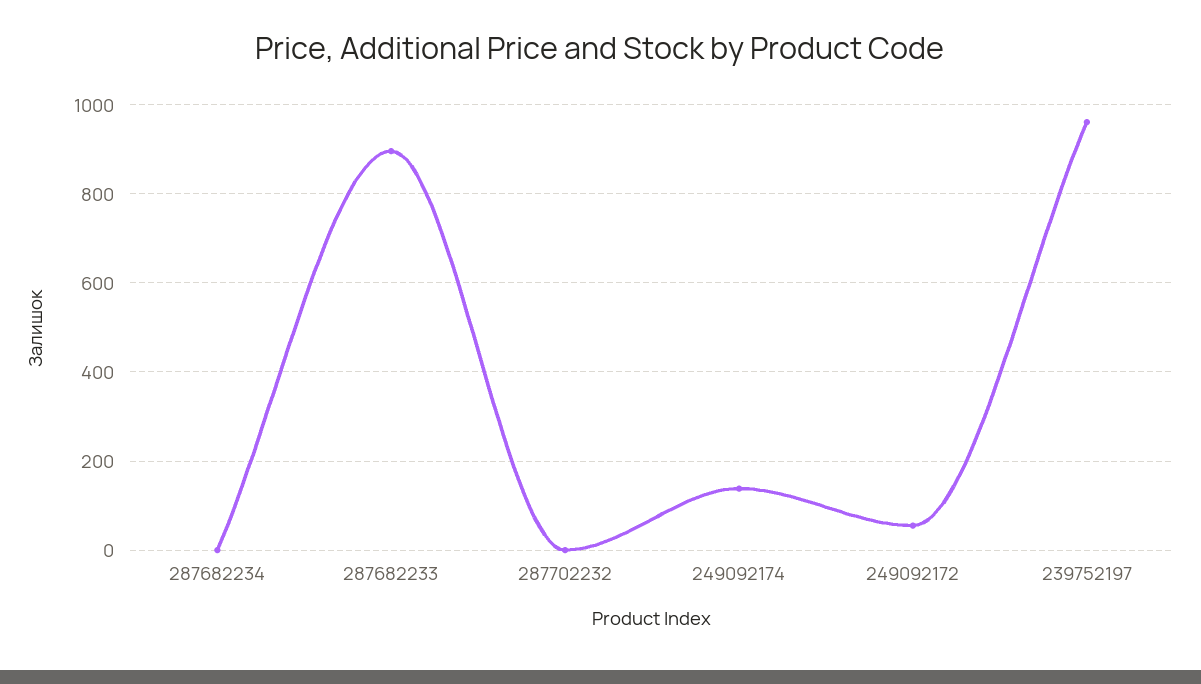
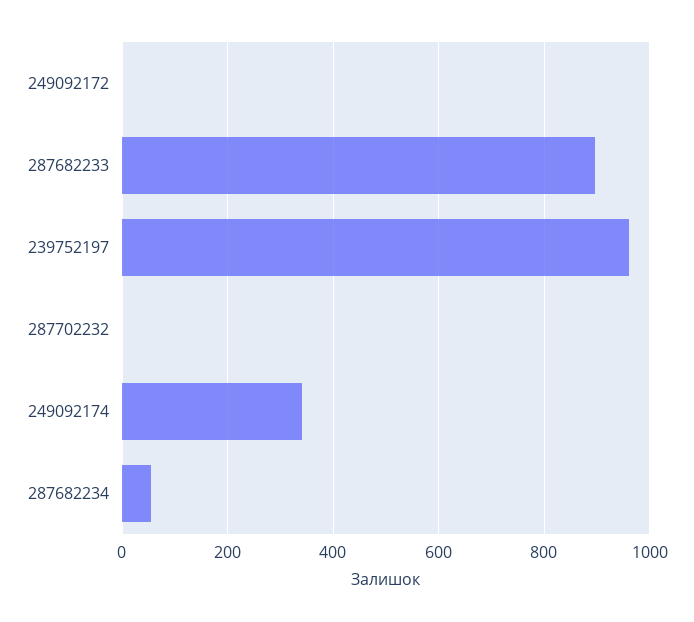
  {
-   "287682234": 0,
+   "287682234": 60,
    "287682233": 900,
    "287702232": 0,
-   "249092174": 140,
+   "249092174": 340,
-   "249092172": 60,
+   "249092172": 0,
    "239752197": 960
  }

